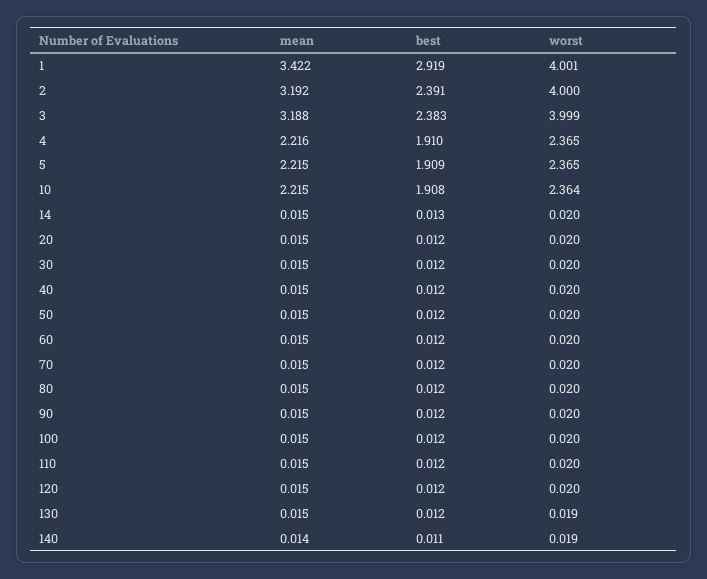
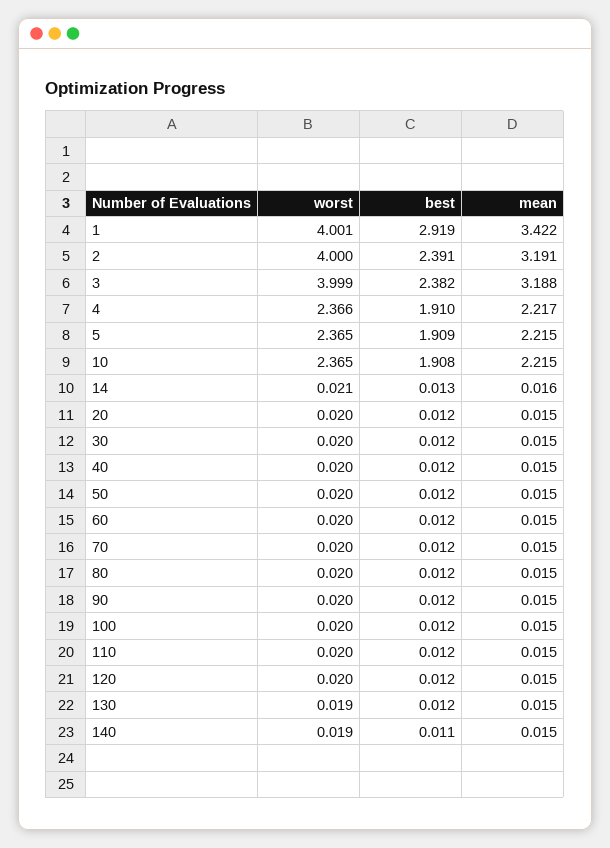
  {
    "mean": {
      "1": 3.422,
-     "2": 3.192,
+     "2": 3.191,
      "3": 3.188,
-     "4": 2.216,
+     "4": 2.217,
      "5": 2.215,
      "10": 2.215,
-     "14": 0.015,
+     "14": 0.016,
      "20": 0.015,
      "30": 0.015,
      "40": 0.015,
      "50": 0.015,
      "60": 0.015,
      "70": 0.015,
      "80": 0.015,
      "90": 0.015,
      "100": 0.015,
      "110": 0.015,
      "120": 0.015,
      "130": 0.015,
-     "140": 0.014
+     "140": 0.015
    },
    "best": {
      "1": 2.919,
      "2": 2.391,
-     "3": 2.383,
+     "3": 2.382,
      "4": 1.91,
      "5": 1.909,
      "10": 1.908,
      "14": 0.013,
      "20": 0.012,
      "30": 0.012,
      "40": 0.012,
      "50": 0.012,
      "60": 0.012,
      "70": 0.012,
      "80": 0.012,
      "90": 0.012,
      "100": 0.012,
      "110": 0.012,
      "120": 0.012,
      "130": 0.012,
      "140": 0.011
    },
    "worst": {
      "1": 4.001,
      "2": 4,
      "3": 3.999,
-     "4": 2.365,
+     "4": 2.366,
      "5": 2.365,
-     "10": 2.364,
+     "10": 2.365,
-     "14": 0.02,
+     "14": 0.021,
      "20": 0.02,
      "30": 0.02,
      "40": 0.02,
      "50": 0.02,
      "60": 0.02,
      "70": 0.02,
      "80": 0.02,
      "90": 0.02,
      "100": 0.02,
      "110": 0.02,
      "120": 0.02,
      "130": 0.019,
      "140": 0.019
    }
  }

